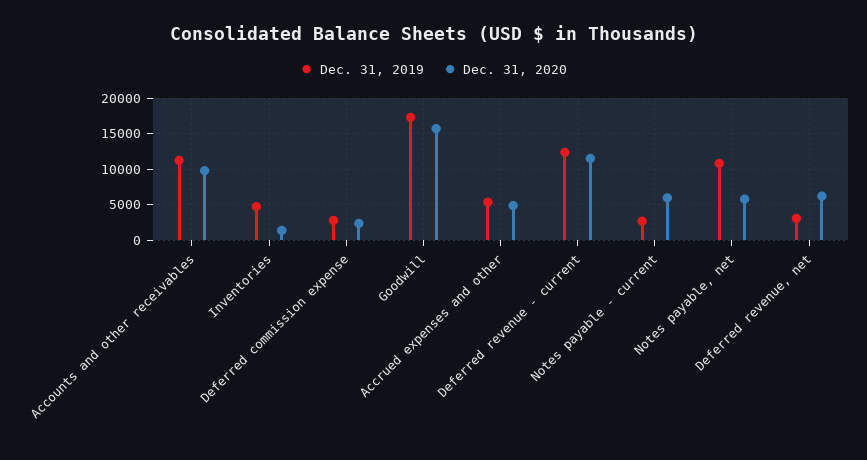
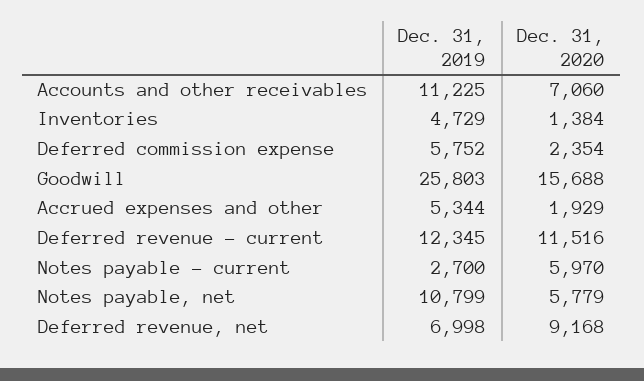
  {
    "Dec. 31, 2019": {
      "Accounts and other receivables": 11225,
      "Inventories": 4729,
-     "Deferred commission expense": 3000,
+     "Deferred commission expense": 5752,
-     "Goodwill": 17000,
+     "Goodwill": 25803,
      "Accrued expenses and other": 5344,
      "Deferred revenue - current": 12345,
      "Notes payable - current": 2700,
      "Notes payable, net": 10799,
-     "Deferred revenue, net": 3000
+     "Deferred revenue, net": 6998
    },
    "Dec. 31, 2020": {
-     "Accounts and other receivables": 10000,
+     "Accounts and other receivables": 7060,
      "Inventories": 1384,
      "Deferred commission expense": 2354,
      "Goodwill": 15688,
-     "Accrued expenses and other": 5000,
+     "Accrued expenses and other": 1929,
      "Deferred revenue - current": 11516,
      "Notes payable - current": 5970,
      "Notes payable, net": 5779,
-     "Deferred revenue, net": 6000
+     "Deferred revenue, net": 9168
    }
  }

